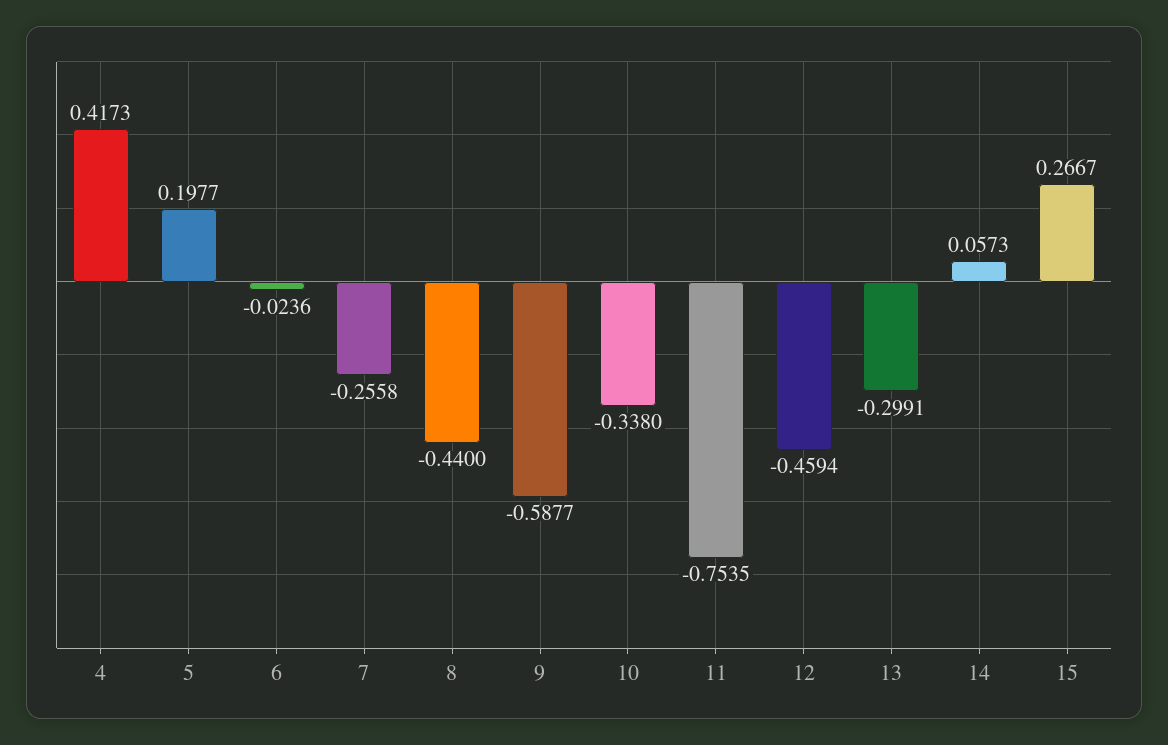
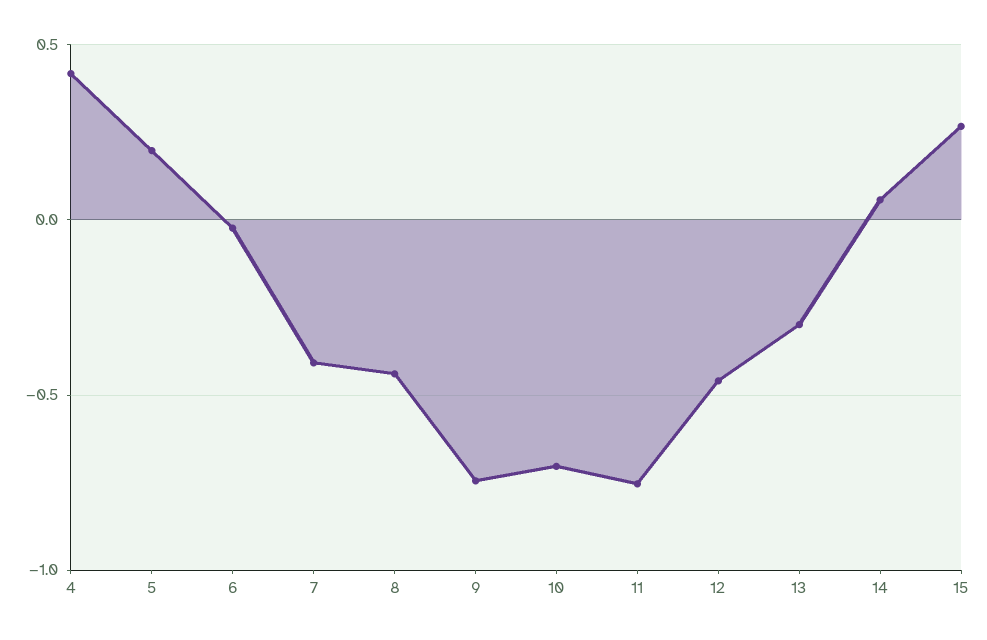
  {
    "4": 0.4173,
    "5": 0.1977,
    "6": -0.0236,
-   "7": -0.2558,
+   "7": -0.4,
    "8": -0.44,
-   "9": -0.5877,
+   "9": -0.75,
-   "10": -0.338,
+   "10": -0.7,
    "11": -0.7535,
    "12": -0.4594,
    "13": -0.2991,
    "14": 0.0573,
    "15": 0.2667
  }

